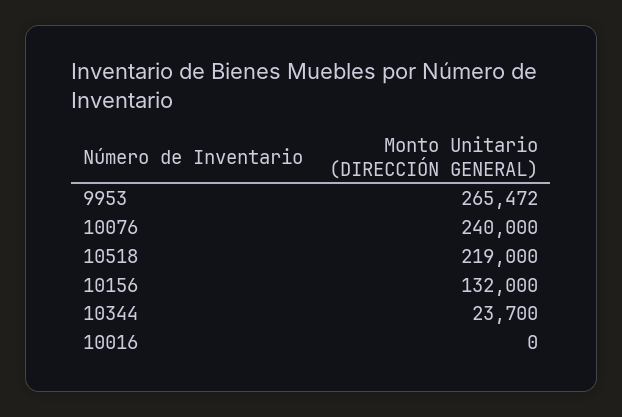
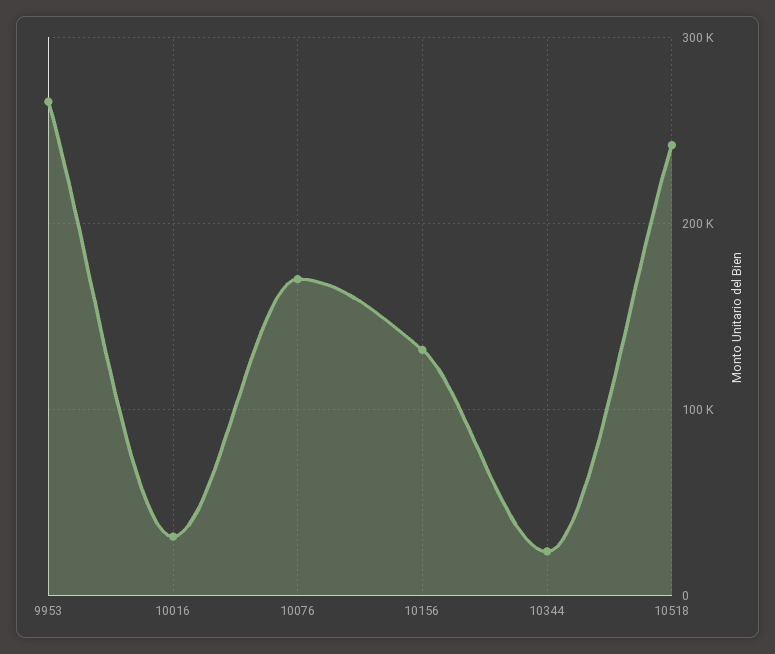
  {
    "9953": 265472,
-   "10076": 240000,
+   "10076": 170000,
-   "10518": 219000,
+   "10518": 240000,
    "10156": 132000,
    "10344": 23700,
-   "10016": 0
+   "10016": 30000
  }

